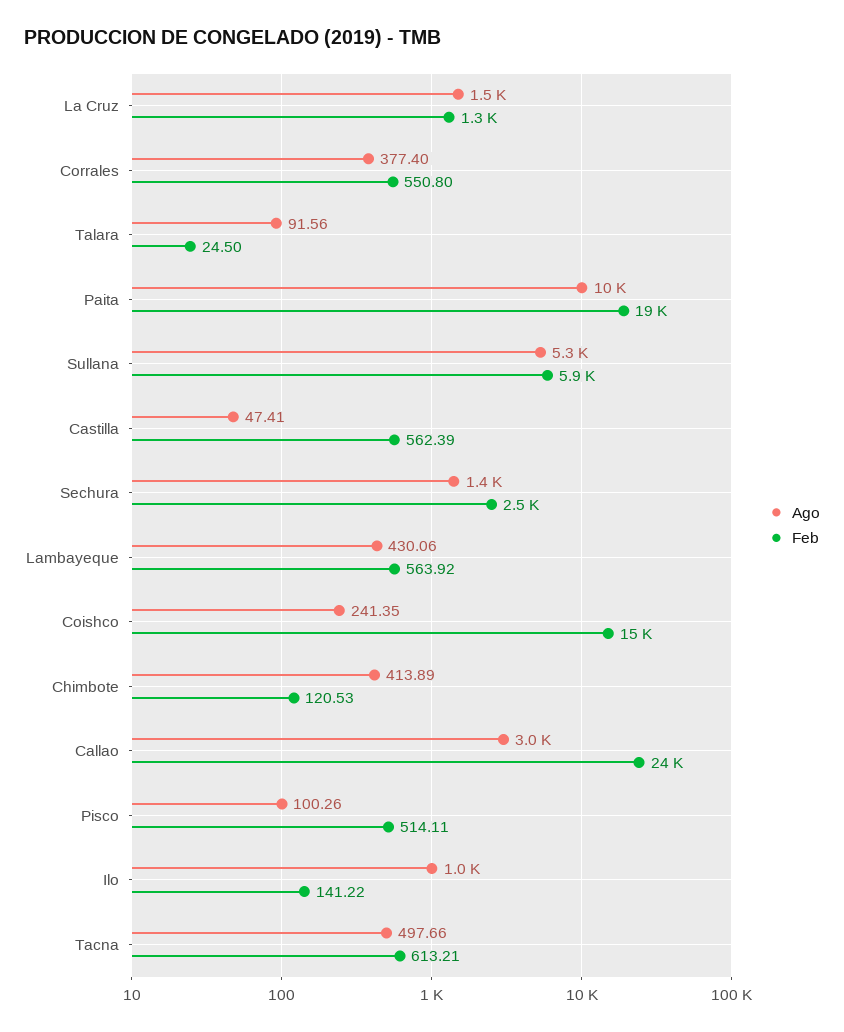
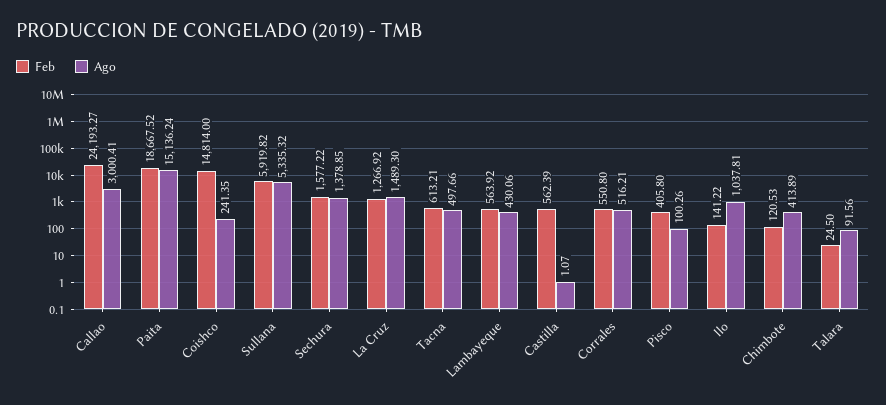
  {
    "Ago": {
      "La Cruz": 1489.3,
-     "Corrales": 377.4,
+     "Corrales": 516.21,
      "Talara": 91.56,
-     "Paita": 10000,
+     "Paita": 15136.24,
      "Sullana": 5335.32,
-     "Castilla": 47.41,
+     "Castilla": 1.07,
      "Sechura": 1378.85,
      "Lambayeque": 430.06,
      "Coishco": 241.35,
      "Chimbote": 413.89,
      "Callao": 3000.41,
      "Pisco": 100.26,
      "Ilo": 1037.81,
      "Tacna": 497.66
    },
    "Feb": {
      "La Cruz": 1266.92,
      "Corrales": 550.8,
      "Talara": 24.5,
      "Paita": 18667.52,
      "Sullana": 5919.82,
      "Castilla": 562.39,
-     "Sechura": 2500,
+     "Sechura": 1577.22,
      "Lambayeque": 563.92,
      "Coishco": 14814,
      "Chimbote": 120.53,
      "Callao": 24193.27,
-     "Pisco": 514.11,
+     "Pisco": 405.8,
      "Ilo": 141.22,
      "Tacna": 613.21
    }
  }

